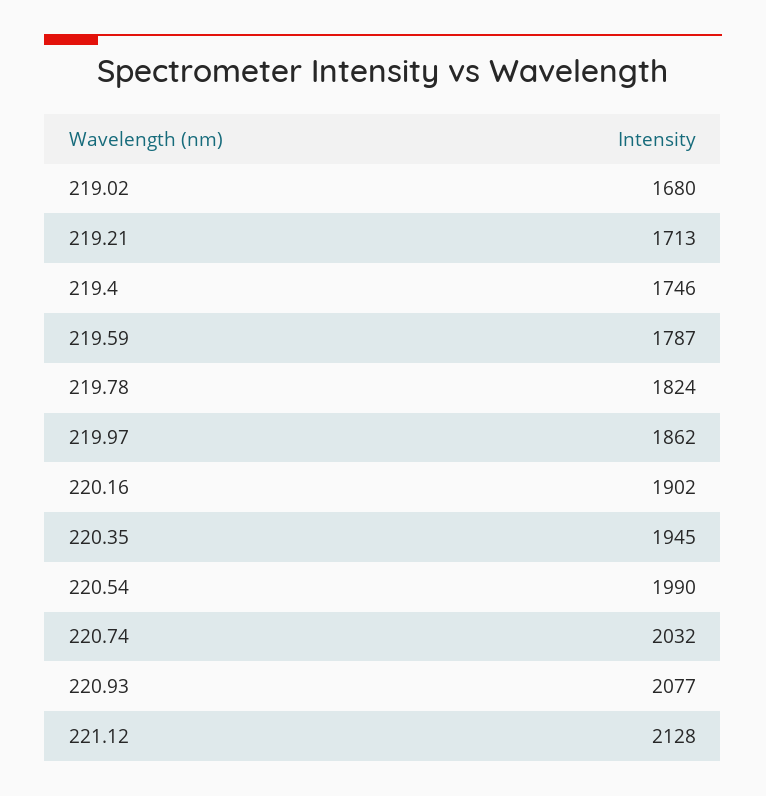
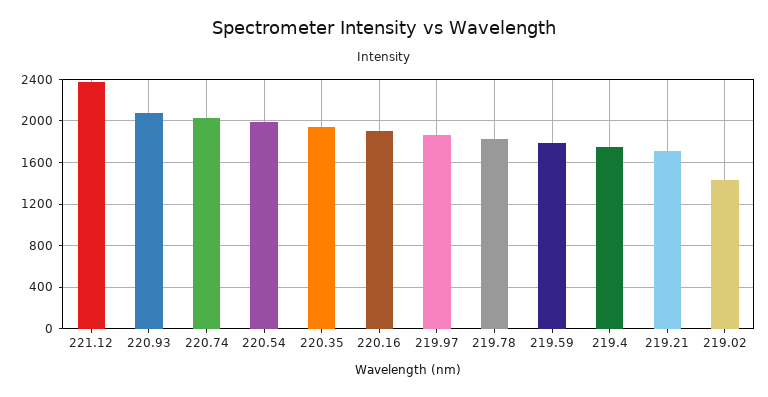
  {
-   "219.02": 1680,
+   "219.02": 1400,
    "219.21": 1713,
    "219.4": 1746,
    "219.59": 1787,
    "219.78": 1824,
    "219.97": 1862,
    "220.16": 1902,
    "220.35": 1945,
    "220.54": 1990,
    "220.74": 2032,
    "220.93": 2077,
-   "221.12": 2128
+   "221.12": 2400
  }

